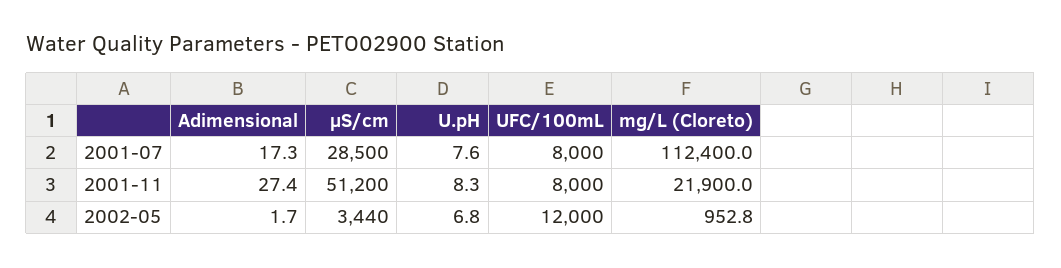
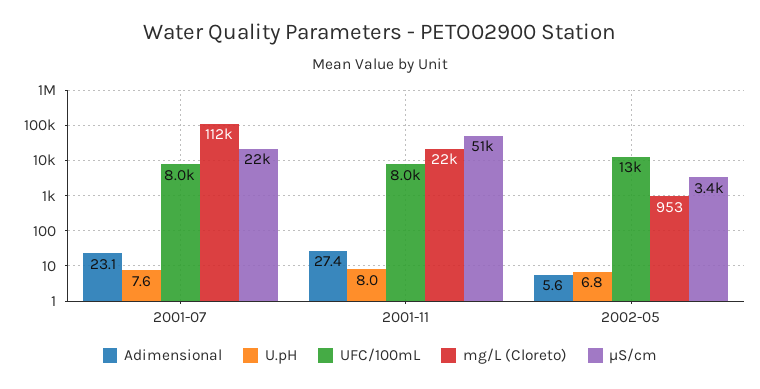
  {
    "Adimensional": {
-     "2001-07": 17.3,
+     "2001-07": 23.1,
      "2001-11": 27.4,
-     "2002-05": 1.7
+     "2002-05": 5.6
    },
    "µS/cm": {
-     "2001-07": 28500,
+     "2001-07": 22000,
      "2001-11": 51200,
      "2002-05": 3440
    },
    "U.pH": {
      "2001-07": 7.6,
-     "2001-11": 8.3,
+     "2001-11": 8,
      "2002-05": 6.8
    },
    "UFC/100mL": {
      "2001-07": 8000,
      "2001-11": 8000,
-     "2002-05": 12000
+     "2002-05": 13000
    },
    "mg/L (Cloreto)": {
      "2001-07": 112400,
      "2001-11": 21900,
      "2002-05": 952.8
    }
  }

